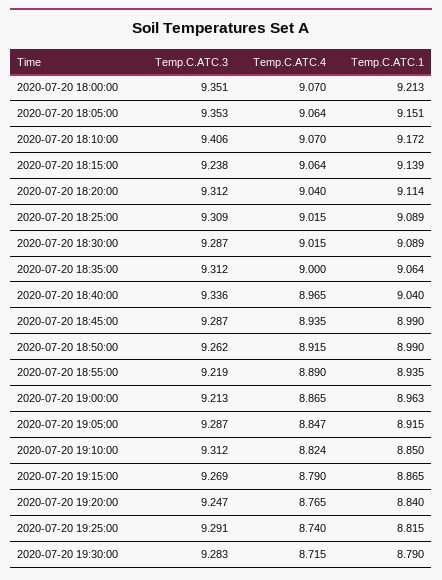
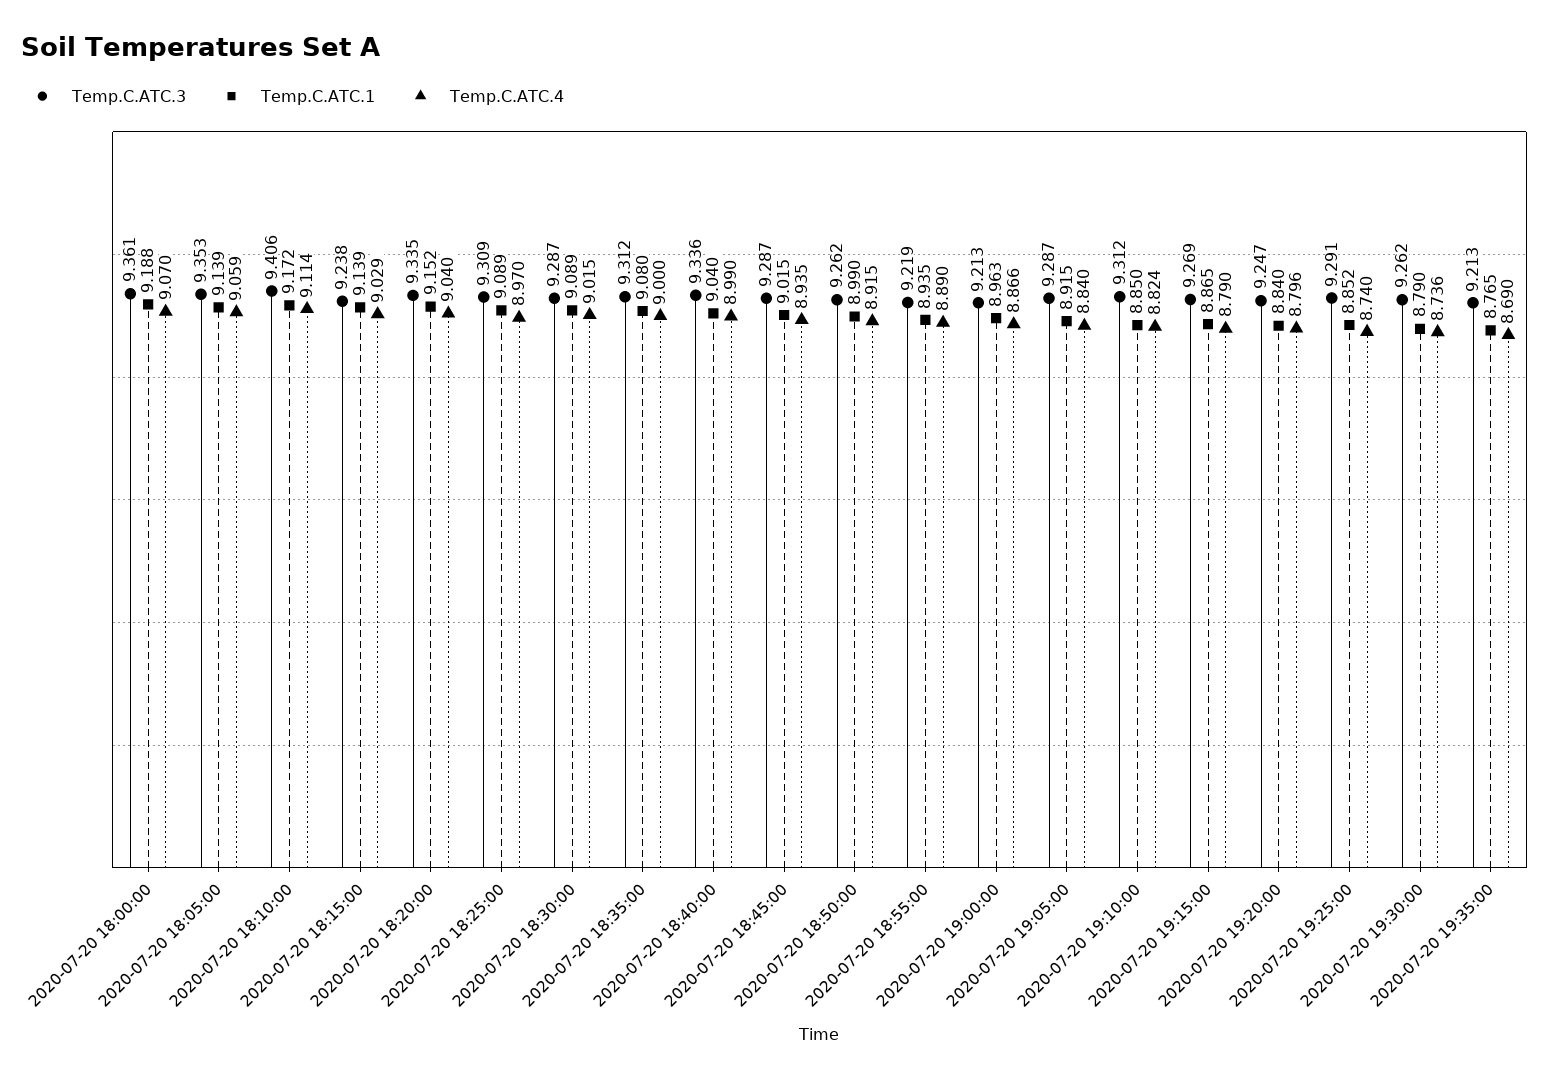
  {
    "Temp.C.ATC.3": {
-     "2020-07-20 18:00:00": 9.351,
+     "2020-07-20 18:00:00": 9.361,
      "2020-07-20 18:05:00": 9.353,
      "2020-07-20 18:10:00": 9.406,
      "2020-07-20 18:15:00": 9.238,
-     "2020-07-20 18:20:00": 9.312,
+     "2020-07-20 18:20:00": 9.335,
      "2020-07-20 18:25:00": 9.309,
      "2020-07-20 18:30:00": 9.287,
      "2020-07-20 18:35:00": 9.312,
      "2020-07-20 18:40:00": 9.336,
      "2020-07-20 18:45:00": 9.287,
      "2020-07-20 18:50:00": 9.262,
      "2020-07-20 18:55:00": 9.219,
      "2020-07-20 19:00:00": 9.213,
      "2020-07-20 19:05:00": 9.287,
      "2020-07-20 19:10:00": 9.312,
      "2020-07-20 19:15:00": 9.269,
      "2020-07-20 19:20:00": 9.247,
      "2020-07-20 19:25:00": 9.291,
-     "2020-07-20 19:30:00": 9.283
+     "2020-07-20 19:30:00": 9.262,
+     "2020-07-20 19:35:00": 9.213
    },
    "Temp.C.ATC.4": {
      "2020-07-20 18:00:00": 9.07,
-     "2020-07-20 18:05:00": 9.064,
+     "2020-07-20 18:05:00": 9.059,
-     "2020-07-20 18:10:00": 9.07,
+     "2020-07-20 18:10:00": 9.114,
-     "2020-07-20 18:15:00": 9.064,
+     "2020-07-20 18:15:00": 9.029,
      "2020-07-20 18:20:00": 9.04,
-     "2020-07-20 18:25:00": 9.015,
+     "2020-07-20 18:25:00": 8.97,
      "2020-07-20 18:30:00": 9.015,
      "2020-07-20 18:35:00": 9,
-     "2020-07-20 18:40:00": 8.965,
+     "2020-07-20 18:40:00": 8.99,
      "2020-07-20 18:45:00": 8.935,
      "2020-07-20 18:50:00": 8.915,
      "2020-07-20 18:55:00": 8.89,
-     "2020-07-20 19:00:00": 8.865,
+     "2020-07-20 19:00:00": 8.866,
-     "2020-07-20 19:05:00": 8.847,
+     "2020-07-20 19:05:00": 8.84,
      "2020-07-20 19:10:00": 8.824,
      "2020-07-20 19:15:00": 8.79,
-     "2020-07-20 19:20:00": 8.765,
+     "2020-07-20 19:20:00": 8.796,
      "2020-07-20 19:25:00": 8.74,
-     "2020-07-20 19:30:00": 8.715
+     "2020-07-20 19:30:00": 8.736,
+     "2020-07-20 19:35:00": 8.69
    },
    "Temp.C.ATC.1": {
-     "2020-07-20 18:00:00": 9.213,
+     "2020-07-20 18:00:00": 9.188,
-     "2020-07-20 18:05:00": 9.151,
+     "2020-07-20 18:05:00": 9.139,
      "2020-07-20 18:10:00": 9.172,
      "2020-07-20 18:15:00": 9.139,
-     "2020-07-20 18:20:00": 9.114,
+     "2020-07-20 18:20:00": 9.152,
      "2020-07-20 18:25:00": 9.089,
      "2020-07-20 18:30:00": 9.089,
-     "2020-07-20 18:35:00": 9.064,
+     "2020-07-20 18:35:00": 9.08,
      "2020-07-20 18:40:00": 9.04,
-     "2020-07-20 18:45:00": 8.99,
+     "2020-07-20 18:45:00": 9.015,
      "2020-07-20 18:50:00": 8.99,
      "2020-07-20 18:55:00": 8.935,
      "2020-07-20 19:00:00": 8.963,
      "2020-07-20 19:05:00": 8.915,
      "2020-07-20 19:10:00": 8.85,
      "2020-07-20 19:15:00": 8.865,
      "2020-07-20 19:20:00": 8.84,
-     "2020-07-20 19:25:00": 8.815,
+     "2020-07-20 19:25:00": 8.852,
-     "2020-07-20 19:30:00": 8.79
+     "2020-07-20 19:30:00": 8.79,
+     "2020-07-20 19:35:00": 8.765
    }
  }

